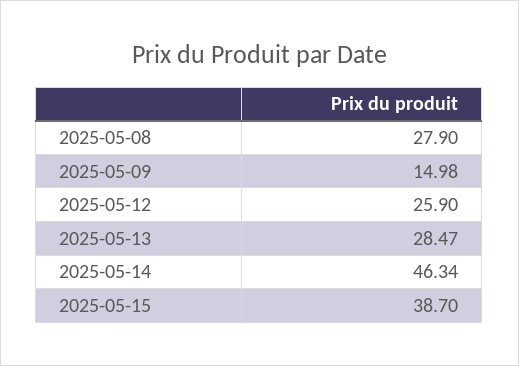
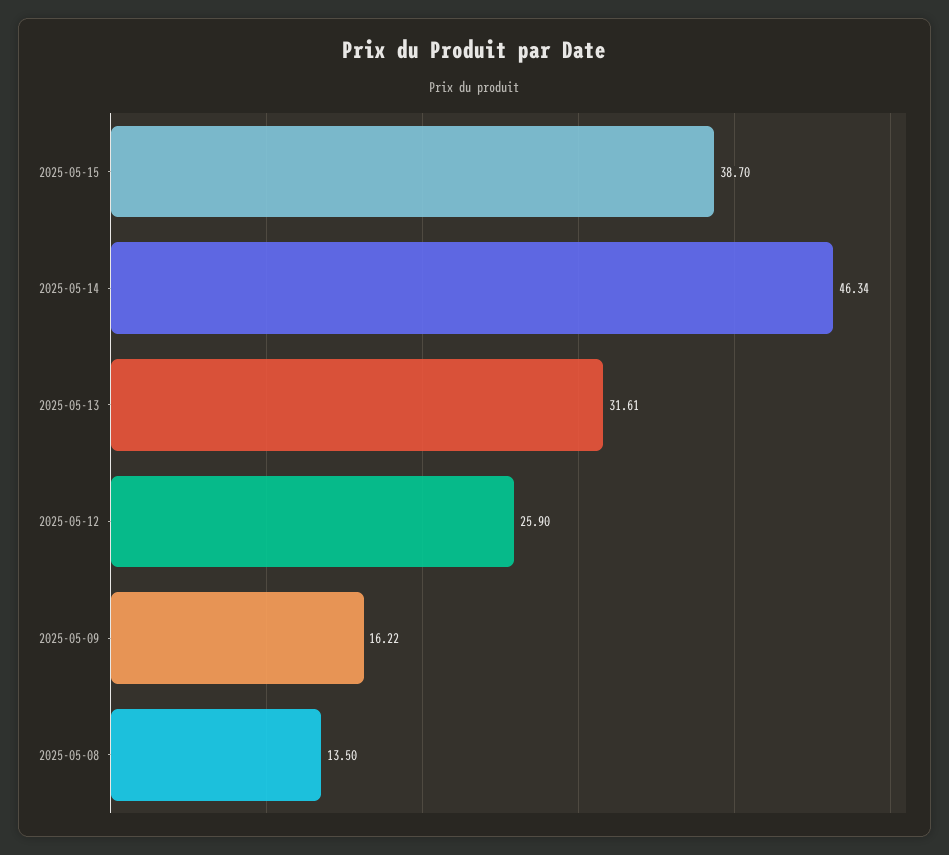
  {
-   "2025-05-08": 27.9,
+   "2025-05-08": 13.5,
-   "2025-05-09": 14.98,
+   "2025-05-09": 16.22,
    "2025-05-12": 25.9,
-   "2025-05-13": 28.47,
+   "2025-05-13": 31.61,
    "2025-05-14": 46.34,
    "2025-05-15": 38.7
  }

